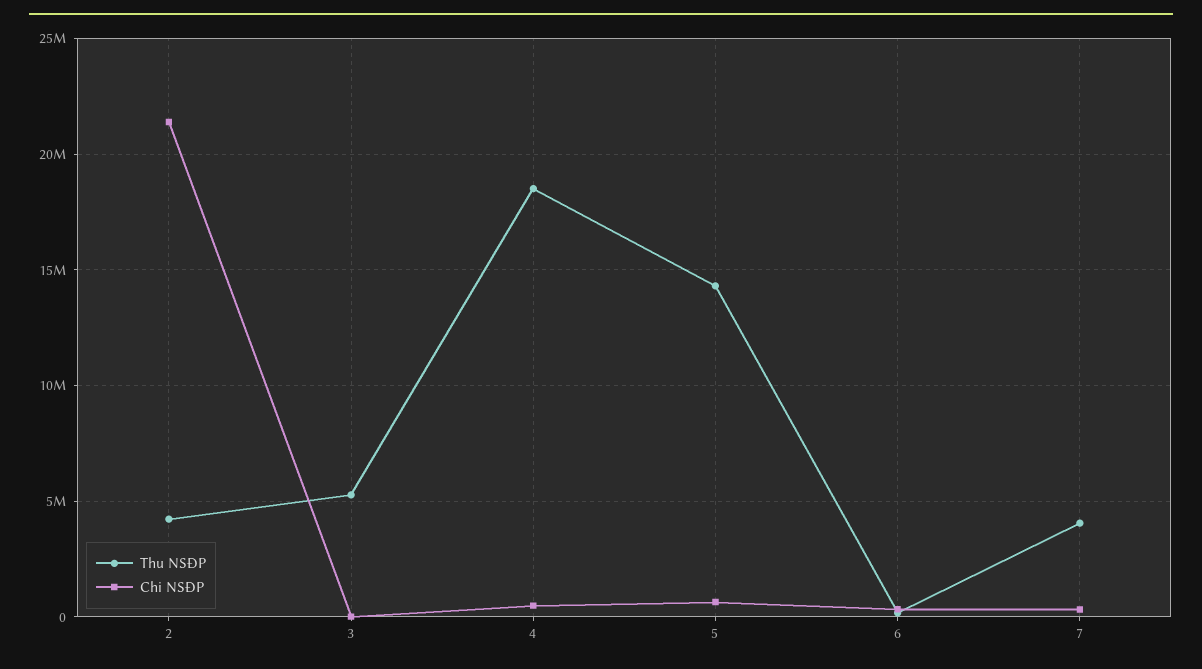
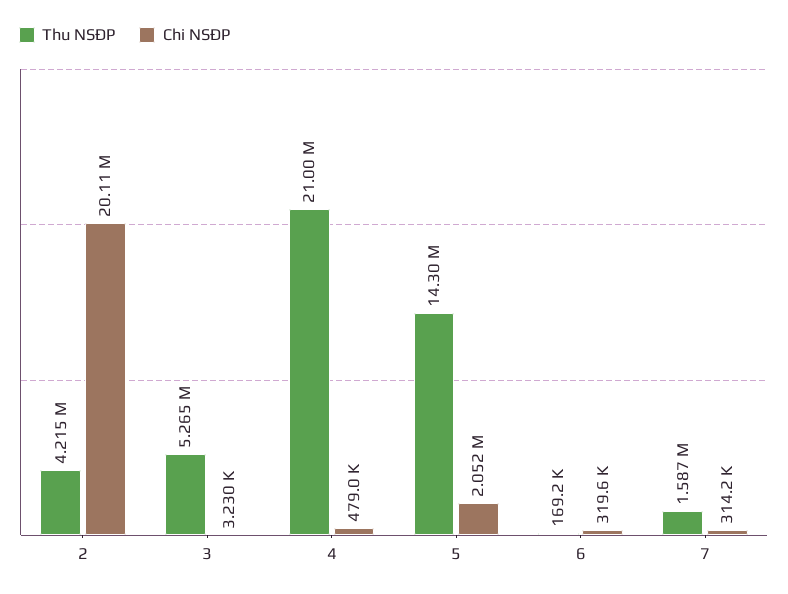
  {
    "Thu NSĐP": {
      "2": 4215000,
      "3": 5265000,
-     "4": 18500000,
+     "4": 21000000,
      "5": 14300000,
      "6": 169200,
-     "7": 4000000
+     "7": 1587000
    },
    "Chi NSĐP": {
-     "2": 21500000,
+     "2": 20110000,
      "3": 3230,
      "4": 479000,
-     "5": 500000,
+     "5": 2052000,
      "6": 319600,
      "7": 314200
    }
  }

